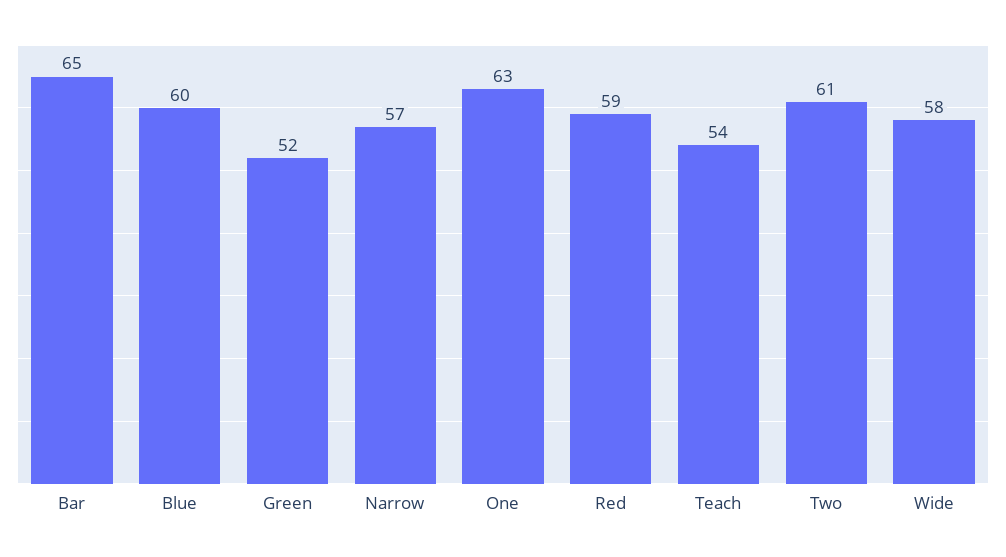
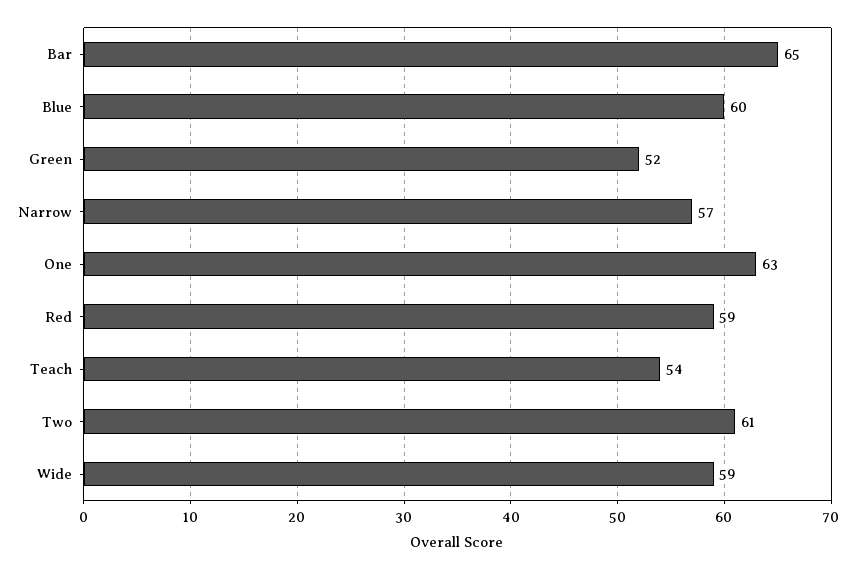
  {
    "Bar": 65,
    "Blue": 60,
    "Green": 52,
    "Narrow": 57,
    "One": 63,
    "Red": 59,
    "Teach": 54,
    "Two": 61,
-   "Wide": 58
+   "Wide": 59
  }

